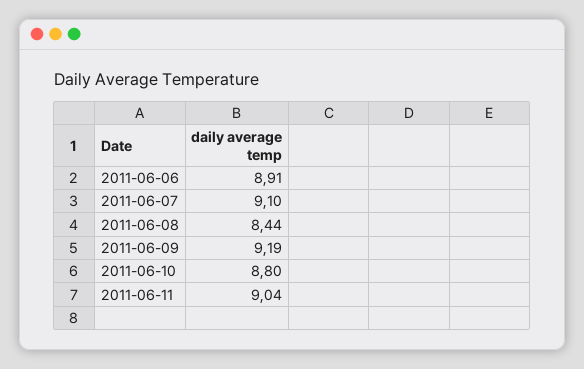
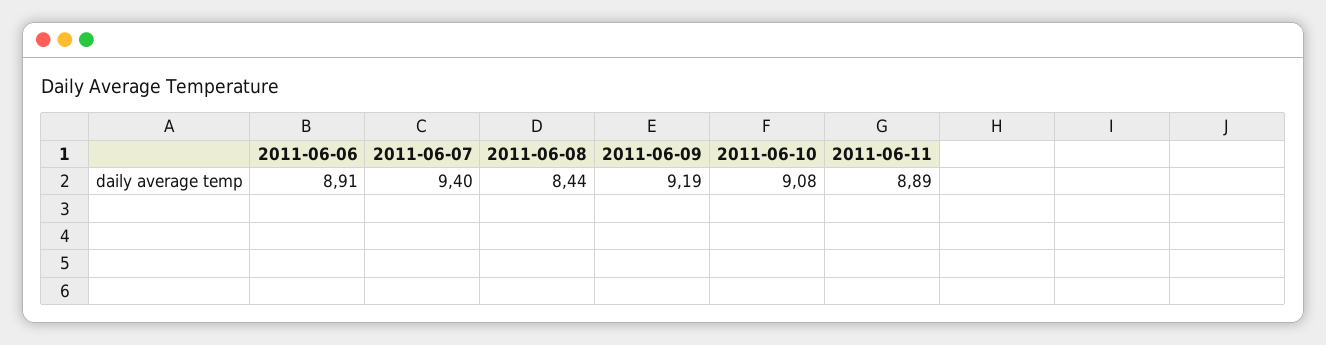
  {
    "2011-06-06": 8.91,
-   "2011-06-07": 9.1,
+   "2011-06-07": 9.4,
    "2011-06-08": 8.44,
    "2011-06-09": 9.19,
-   "2011-06-10": 8.8,
+   "2011-06-10": 9.08,
-   "2011-06-11": 9.04
+   "2011-06-11": 8.89
  }

